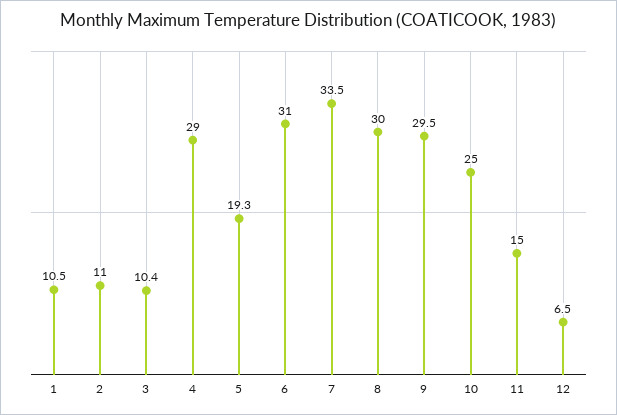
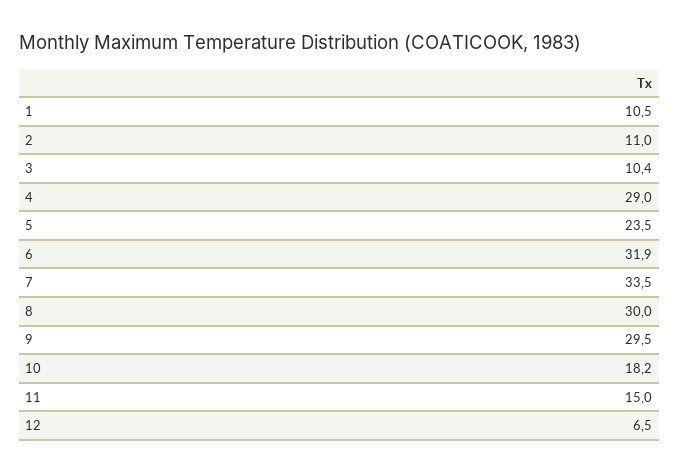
  {
    "1": 10.5,
    "2": 11,
    "3": 10.4,
    "4": 29,
-   "5": 19.3,
+   "5": 23.5,
-   "6": 31,
+   "6": 31.9,
    "7": 33.5,
    "8": 30,
    "9": 29.5,
-   "10": 25,
+   "10": 18.2,
    "11": 15,
    "12": 6.5
  }

